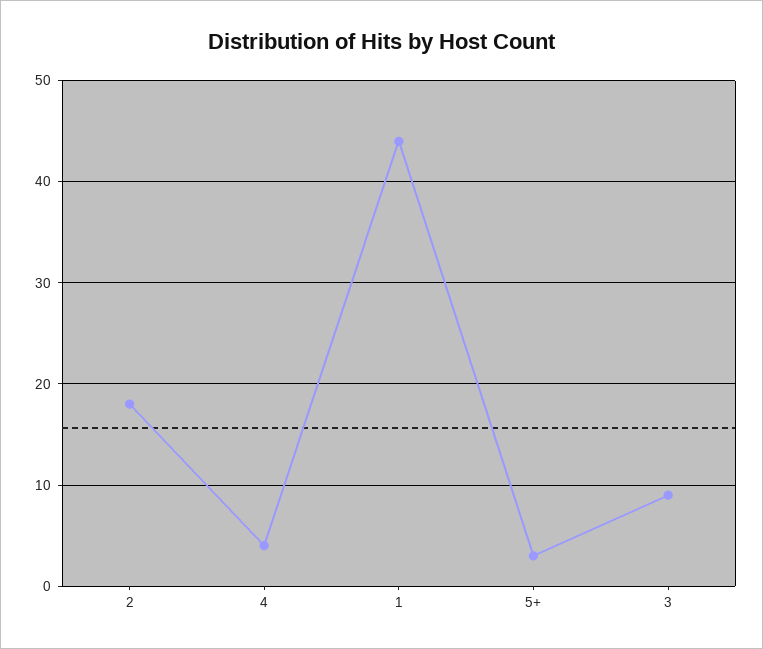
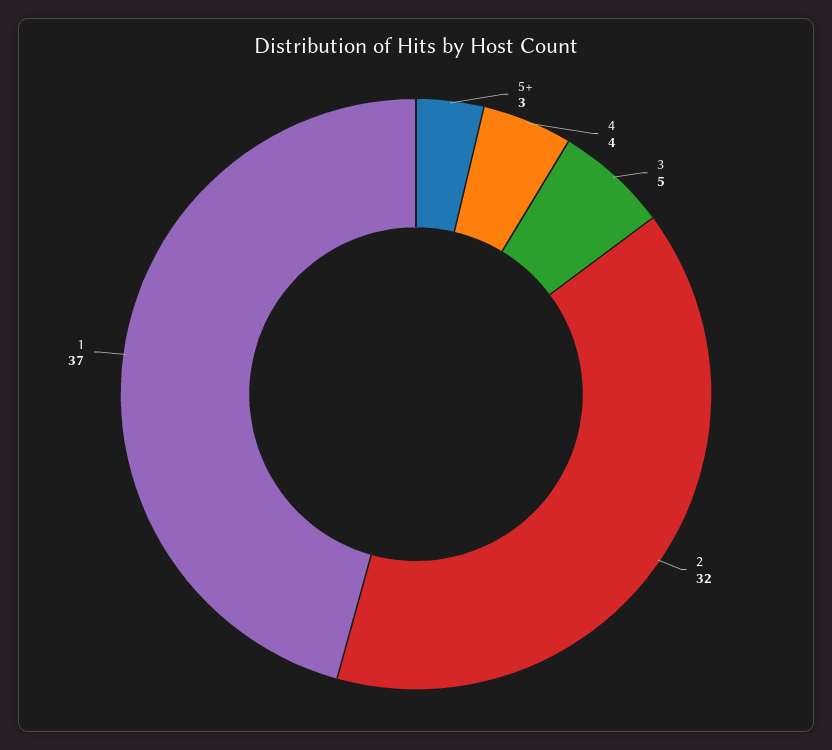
  {
-   "2": 18,
+   "2": 32,
    "4": 4,
-   "1": 44,
+   "1": 37,
    "5+": 3,
-   "3": 9
+   "3": 5
  }

